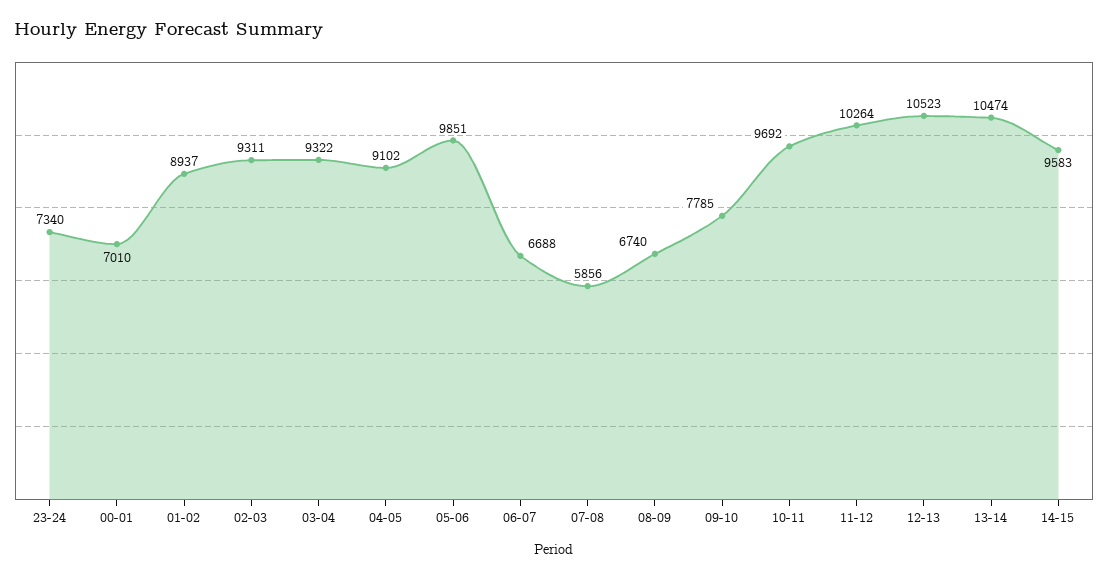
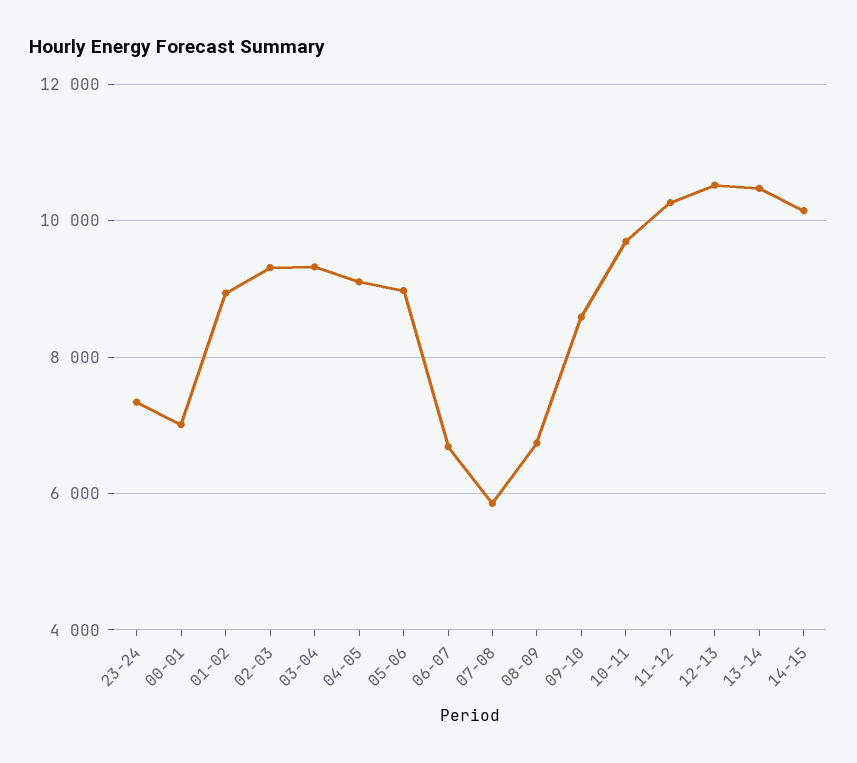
  {
    "23-24": 7340,
    "00-01": 7010,
    "01-02": 8937,
    "02-03": 9311,
    "03-04": 9322,
    "04-05": 9102,
-   "05-06": 9851,
+   "05-06": 9000,
    "06-07": 6688,
    "07-08": 5856,
    "08-09": 6740,
-   "09-10": 7785,
+   "09-10": 8600,
    "10-11": 9692,
    "11-12": 10264,
    "12-13": 10523,
    "13-14": 10474,
-   "14-15": 9583
+   "14-15": 10200
  }

